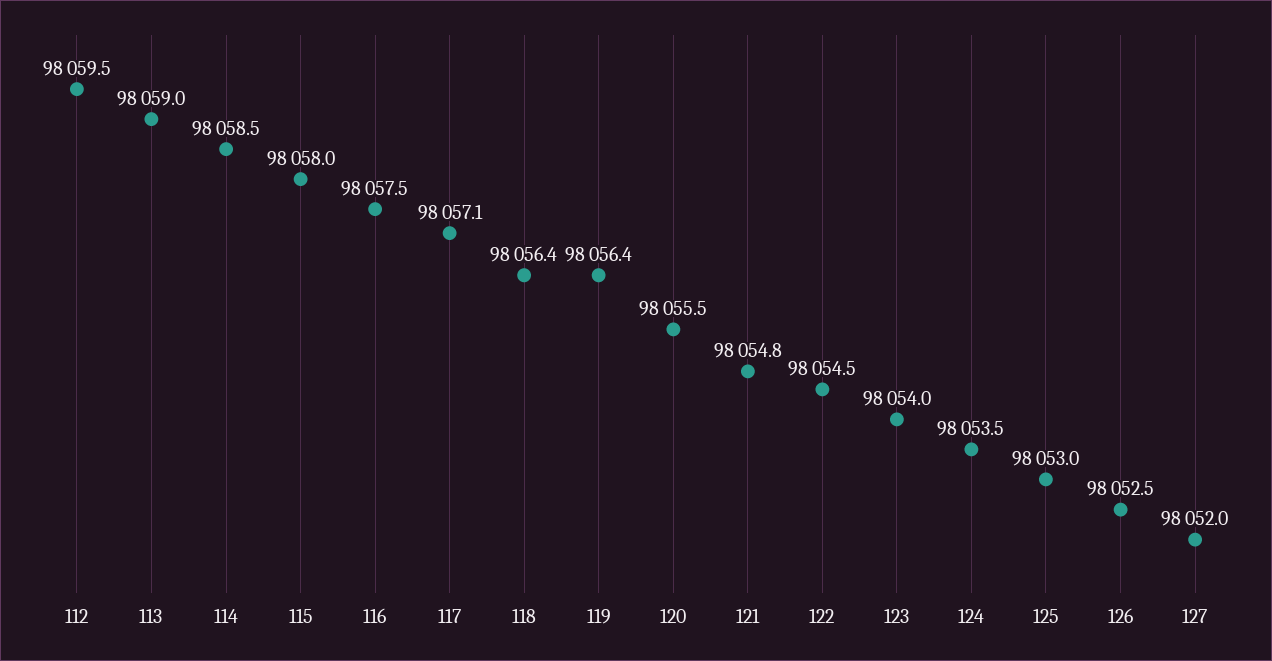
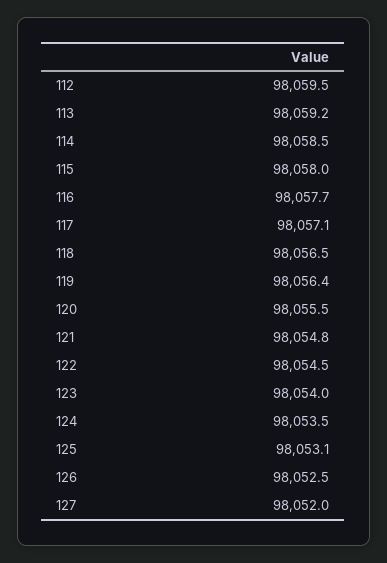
  {
    "112": 98059.5,
-   "113": 98059,
+   "113": 98059.2,
    "114": 98058.5,
    "115": 98058,
-   "116": 98057.5,
+   "116": 98057.7,
    "117": 98057.1,
-   "118": 98056.4,
+   "118": 98056.5,
    "119": 98056.4,
    "120": 98055.5,
    "121": 98054.8,
    "122": 98054.5,
    "123": 98054,
    "124": 98053.5,
-   "125": 98053,
+   "125": 98053.1,
    "126": 98052.5,
    "127": 98052
  }

